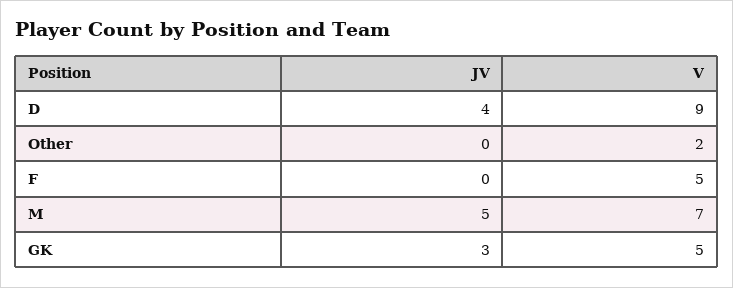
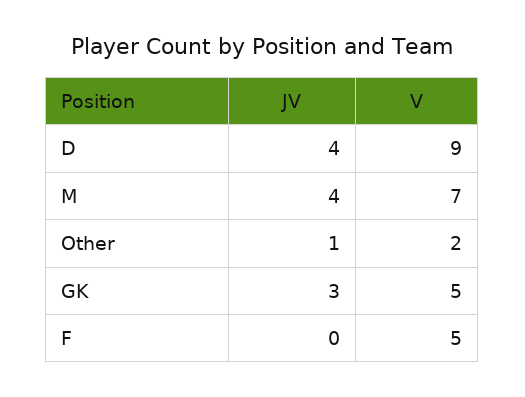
  {
    "JV": {
      "D": 4,
-     "Other": 0,
+     "Other": 1,
      "F": 0,
-     "M": 5,
+     "M": 4,
      "GK": 3
    },
    "V": {
      "D": 9,
      "Other": 2,
      "F": 5,
      "M": 7,
      "GK": 5
    }
  }

